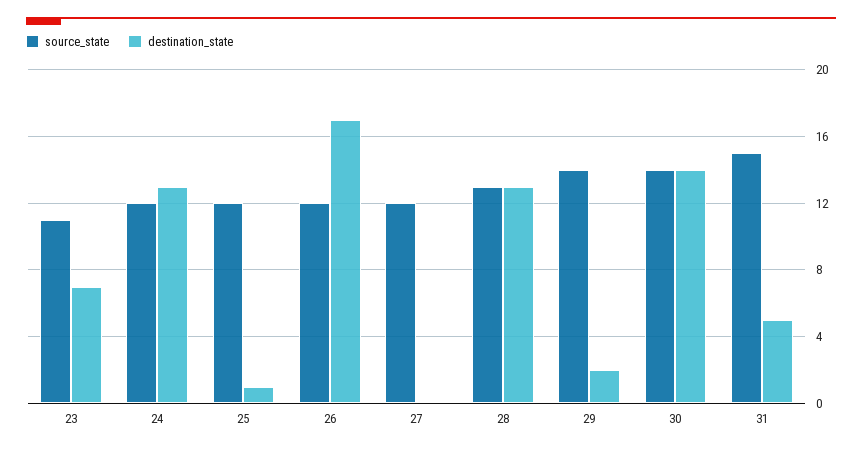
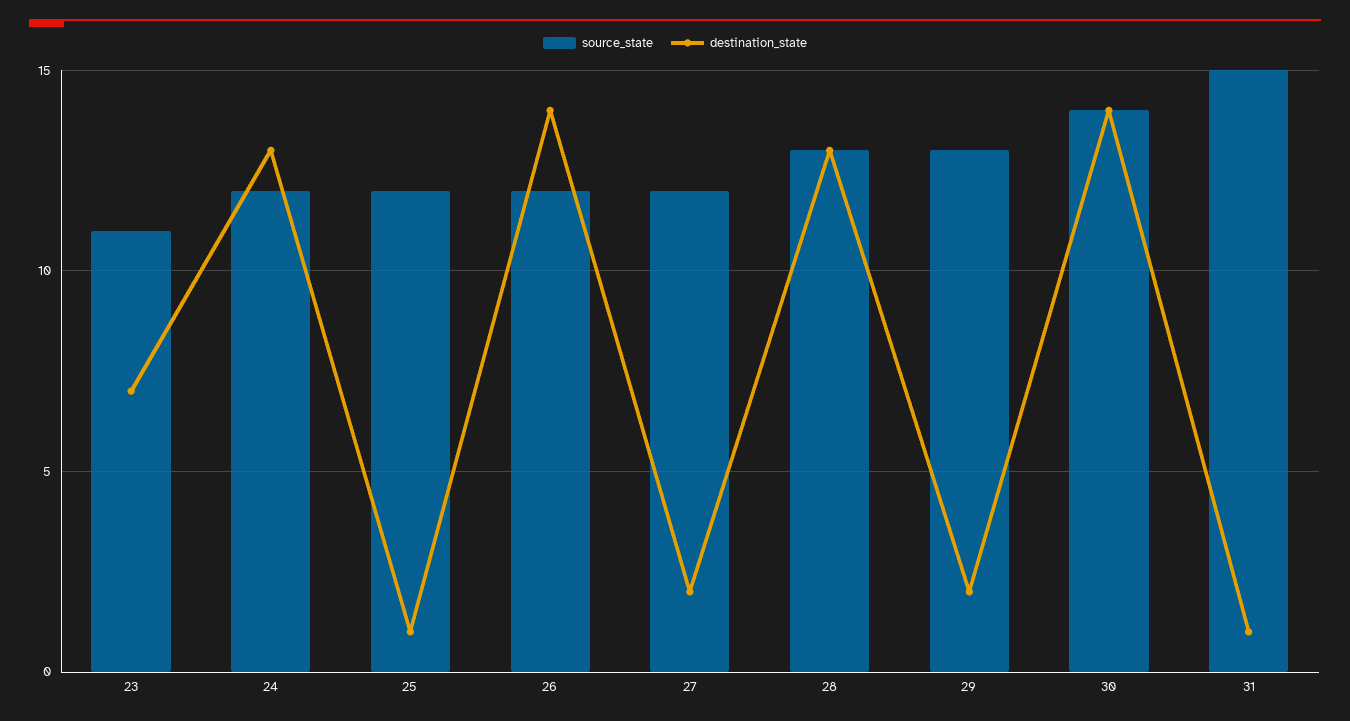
  {
    "source_state": {
      "23": 11,
      "24": 12,
      "25": 12,
      "26": 12,
      "27": 12,
      "28": 13,
-     "29": 14,
+     "29": 13,
      "30": 14,
      "31": 15
    },
    "destination_state": {
      "23": 7,
      "24": 13,
      "25": 1,
-     "26": 17,
+     "26": 14,
-     "27": 0,
+     "27": 2,
      "28": 13,
      "29": 2,
      "30": 14,
-     "31": 5
+     "31": 1
    }
  }

